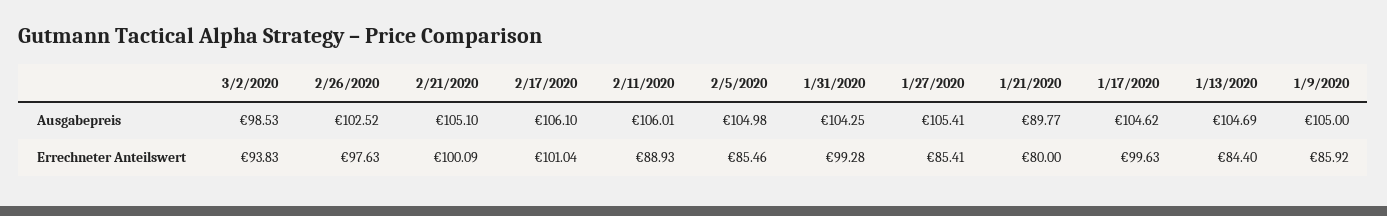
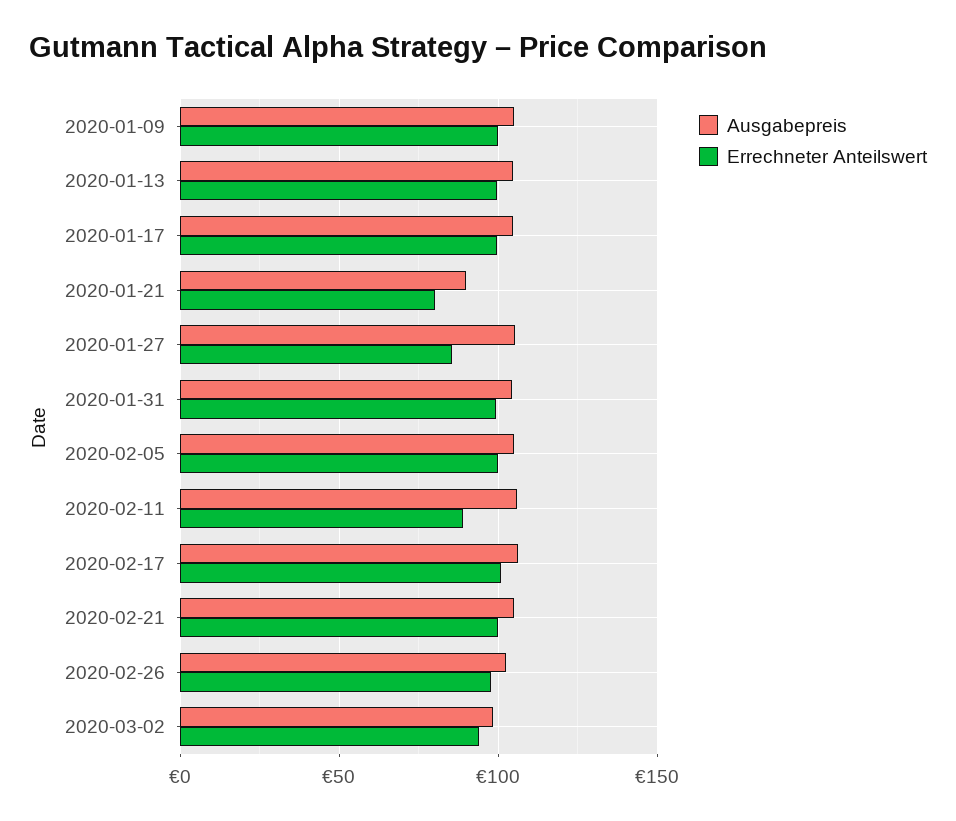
  {
    "Ausgabepreis": {
      "3/2/2020": 98.53,
      "2/26/2020": 102.52,
      "2/21/2020": 105.1,
      "2/17/2020": 106.1,
      "2/11/2020": 106.01,
      "2/5/2020": 104.98,
      "1/31/2020": 104.25,
      "1/27/2020": 105.41,
      "1/21/2020": 89.77,
      "1/17/2020": 104.62,
      "1/13/2020": 104.69,
      "1/9/2020": 105
    },
    "Errechneter Anteilswert": {
      "3/2/2020": 93.83,
      "2/26/2020": 97.63,
      "2/21/2020": 100.09,
      "2/17/2020": 101.04,
      "2/11/2020": 88.93,
-     "2/5/2020": 85.46,
+     "2/5/2020": 100,
      "1/31/2020": 99.28,
      "1/27/2020": 85.41,
      "1/21/2020": 80,
      "1/17/2020": 99.63,
-     "1/13/2020": 84.4,
+     "1/13/2020": 100,
-     "1/9/2020": 85.92
+     "1/9/2020": 100
    }
  }

